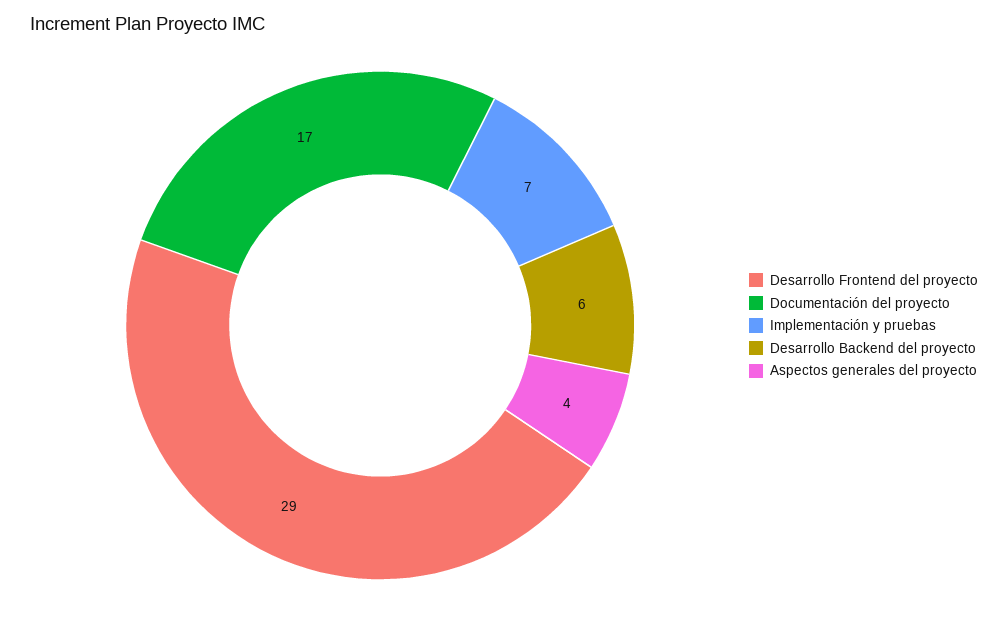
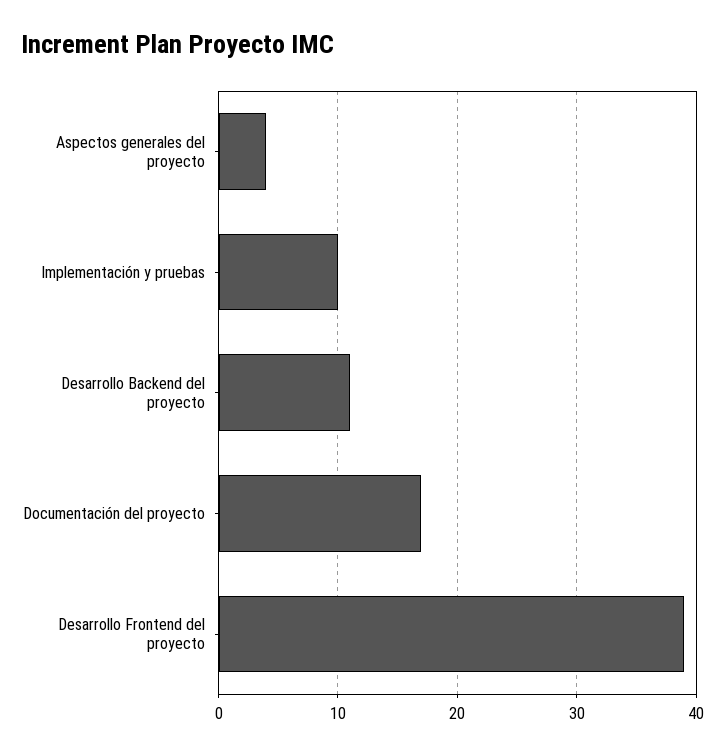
  {
-   "Desarrollo Frontend del proyecto": 29,
+   "Desarrollo Frontend del proyecto": 39,
    "Documentación del proyecto": 17,
-   "Implementación y pruebas": 7,
+   "Implementación y pruebas": 10,
-   "Desarrollo Backend del proyecto": 6,
+   "Desarrollo Backend del proyecto": 11,
    "Aspectos generales del proyecto": 4
  }

